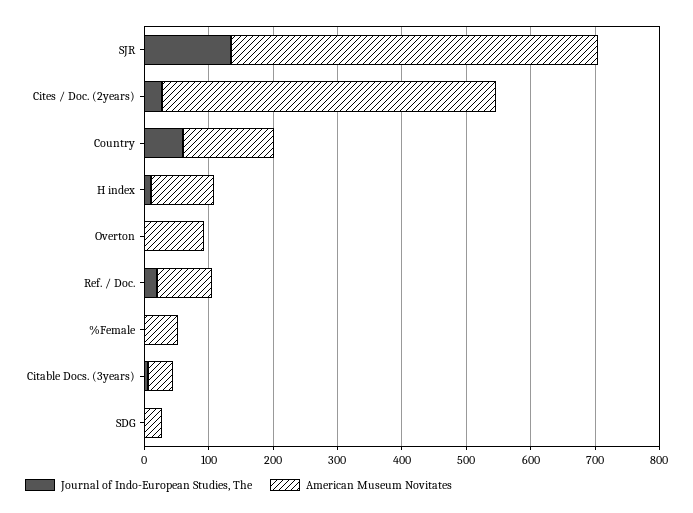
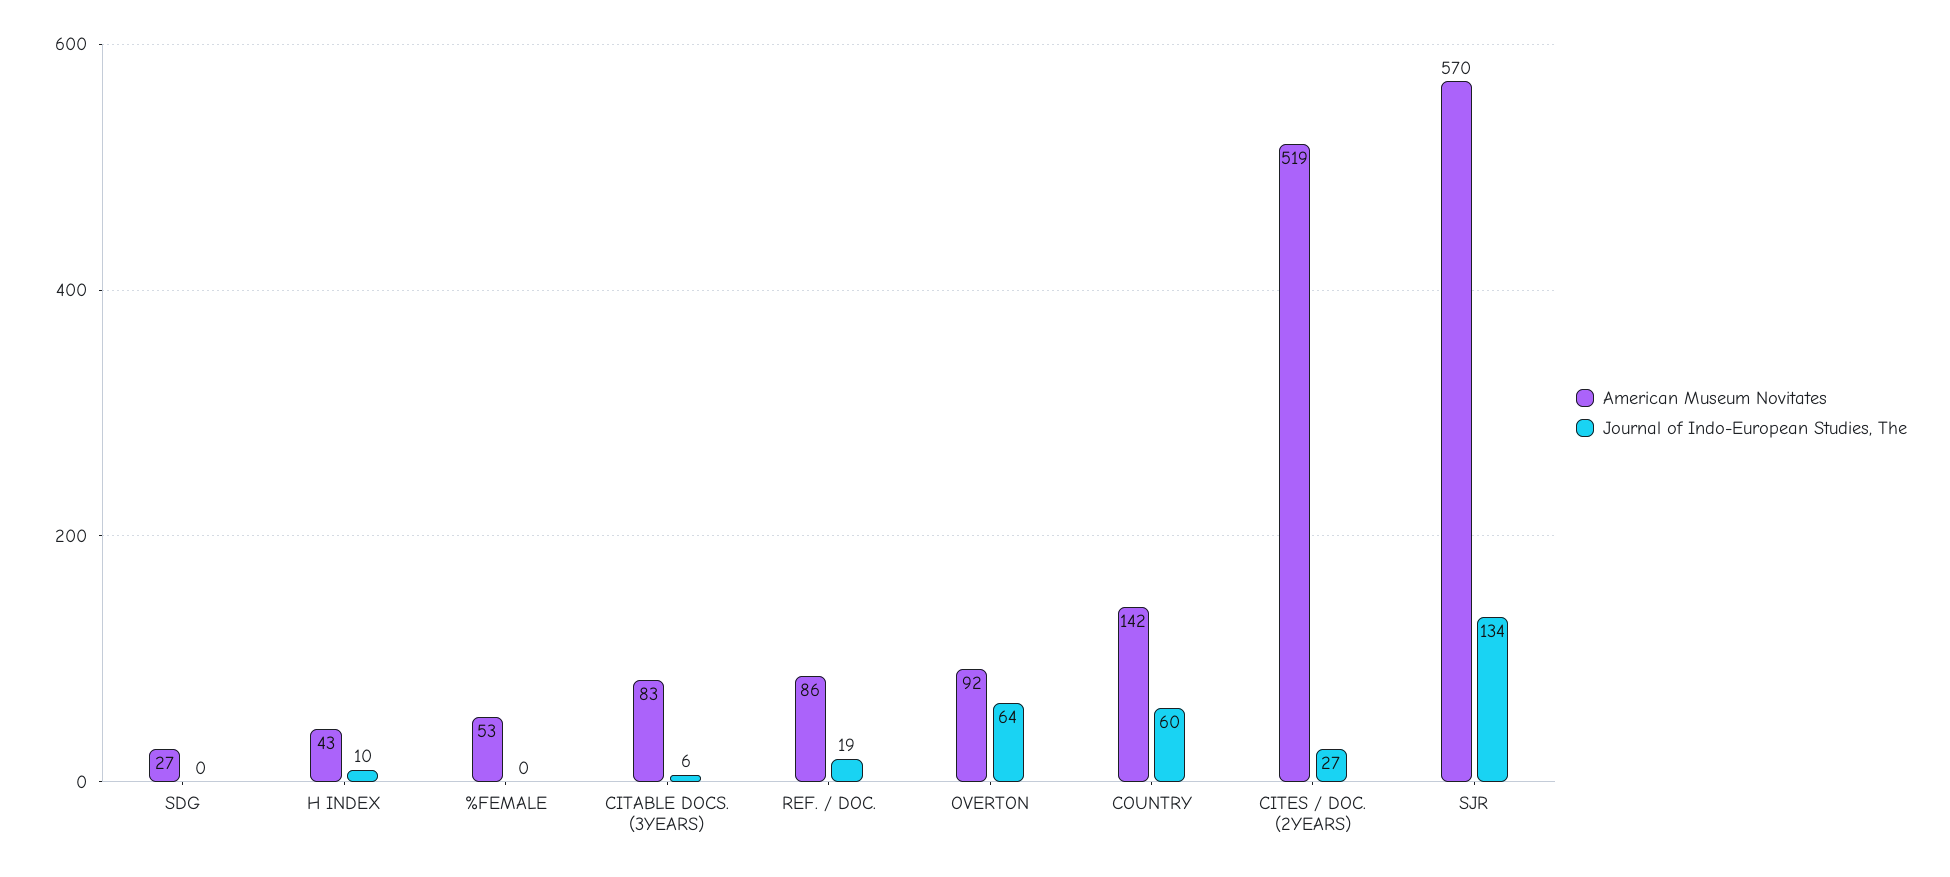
  {
    "Journal of Indo-European Studies, The": {
      "SJR": 134,
      "Cites / Doc. (2years)": 27,
      "Country": 60,
      "H index": 10,
-     "Overton": 0,
+     "Overton": 64,
      "Ref. / Doc.": 19,
      "%Female": 0,
      "Citable Docs. (3years)": 6,
      "SDG": 0
    },
    "American Museum Novitates": {
      "SJR": 570,
      "Cites / Doc. (2years)": 519,
      "Country": 142,
-     "H index": 100,
+     "H index": 43,
      "Overton": 92,
      "Ref. / Doc.": 86,
      "%Female": 53,
-     "Citable Docs. (3years)": 40,
+     "Citable Docs. (3years)": 83,
      "SDG": 27
    }
  }

